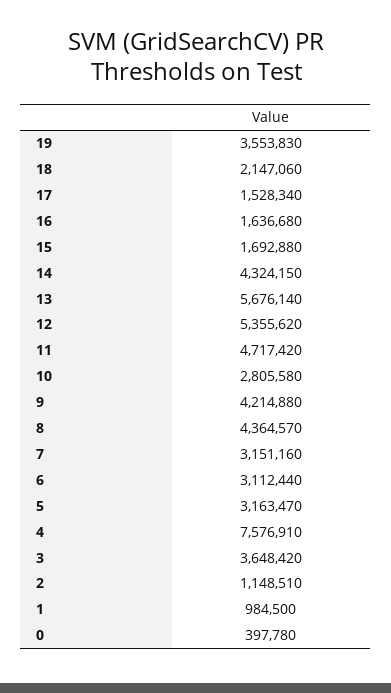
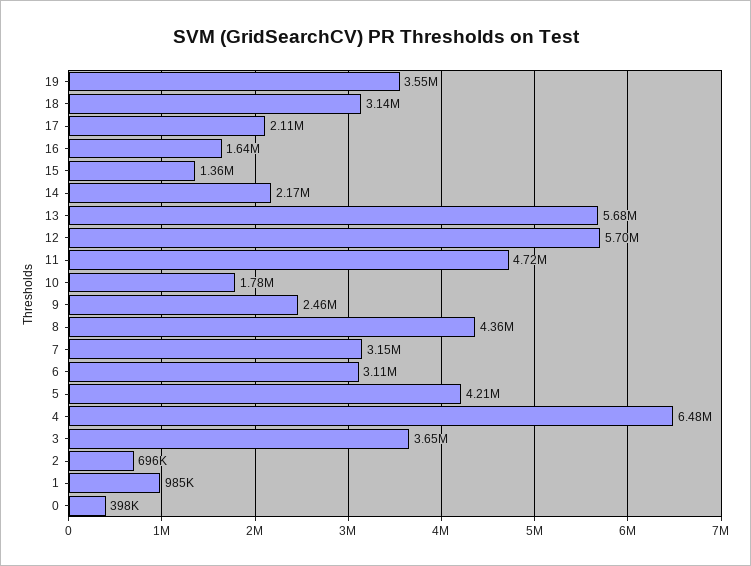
  {
    "19": 3553830,
-   "18": 2147060,
+   "18": 3140000,
-   "17": 1528340,
+   "17": 2110000,
    "16": 1636680,
-   "15": 1692880,
+   "15": 1360000,
-   "14": 4324150,
+   "14": 2170000,
    "13": 5676140,
-   "12": 5355620,
+   "12": 5700000,
    "11": 4717420,
-   "10": 2805580,
+   "10": 1780000,
-   "9": 4214880,
+   "9": 2460000,
    "8": 4364570,
    "7": 3151160,
    "6": 3112440,
-   "5": 3163470,
+   "5": 4210000,
-   "4": 7576910,
+   "4": 6480000,
    "3": 3648420,
-   "2": 1148510,
+   "2": 696000,
    "1": 984500,
    "0": 397780
  }

